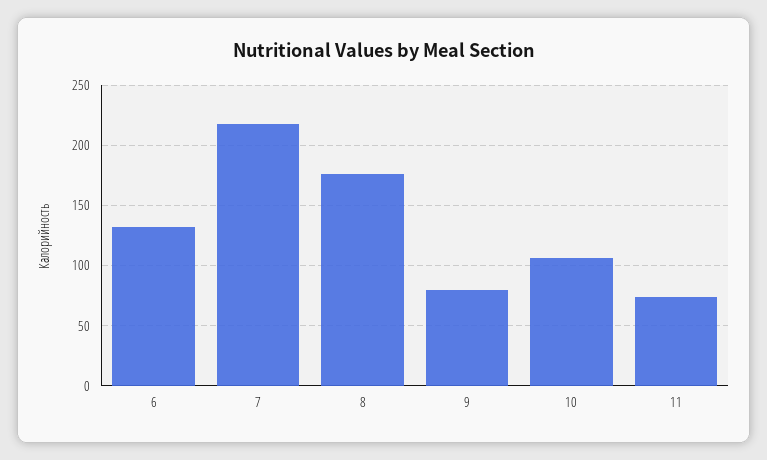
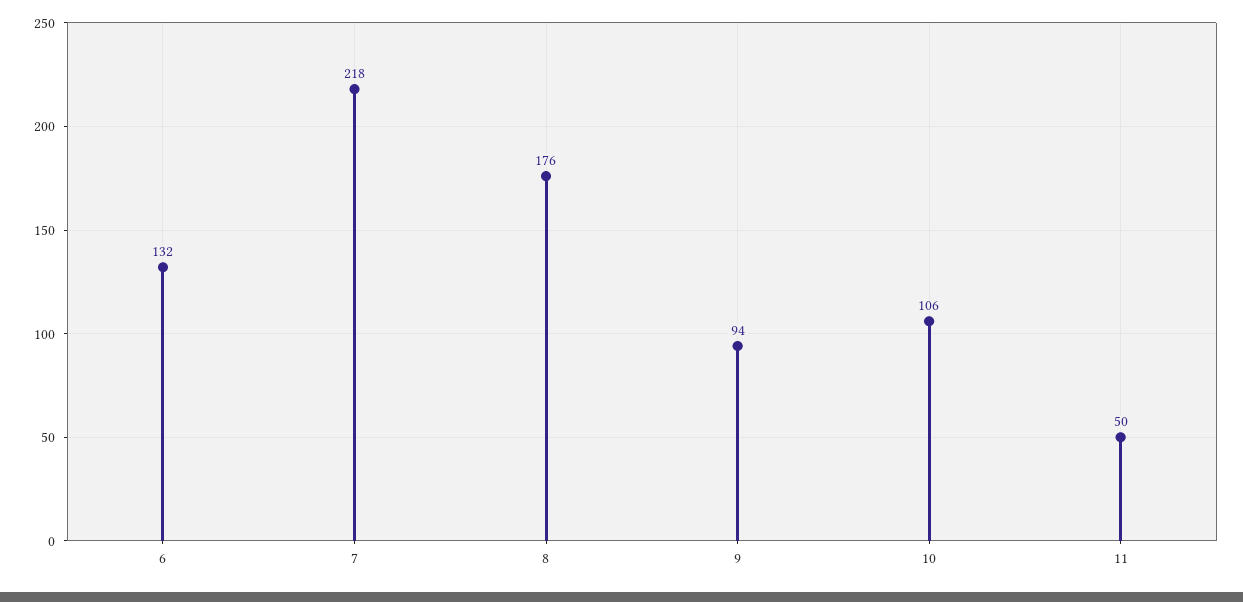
  {
    "6": 132,
    "7": 218,
    "8": 176,
-   "9": 80,
+   "9": 94,
    "10": 106,
-   "11": 75
+   "11": 50
  }

